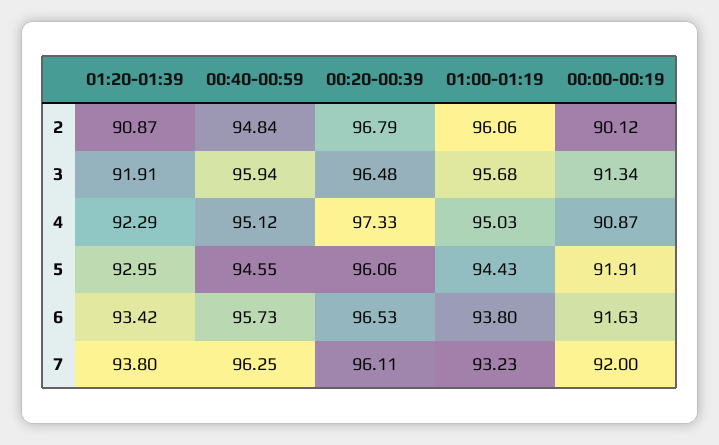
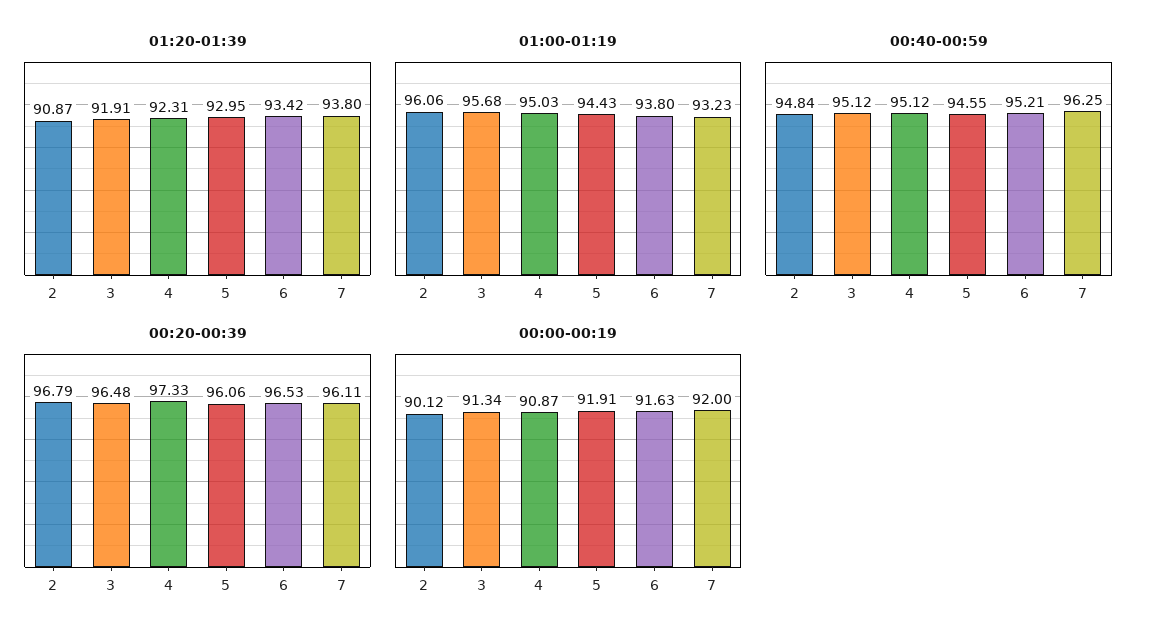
  {
    "01:20-01:39": {
      "2": 90.87,
      "3": 91.91,
-     "4": 92.29,
+     "4": 92.31,
      "5": 92.95,
      "6": 93.42,
      "7": 93.8
    },
    "00:40-00:59": {
      "2": 94.84,
-     "3": 95.94,
+     "3": 95.12,
      "4": 95.12,
      "5": 94.55,
-     "6": 95.73,
+     "6": 95.21,
      "7": 96.25
    },
    "00:20-00:39": {
      "2": 96.79,
      "3": 96.48,
      "4": 97.33,
      "5": 96.06,
      "6": 96.53,
      "7": 96.11
    },
    "01:00-01:19": {
      "2": 96.06,
      "3": 95.68,
      "4": 95.03,
      "5": 94.43,
      "6": 93.8,
      "7": 93.23
    },
    "00:00-00:19": {
      "2": 90.12,
      "3": 91.34,
      "4": 90.87,
      "5": 91.91,
      "6": 91.63,
      "7": 92
    }
  }

